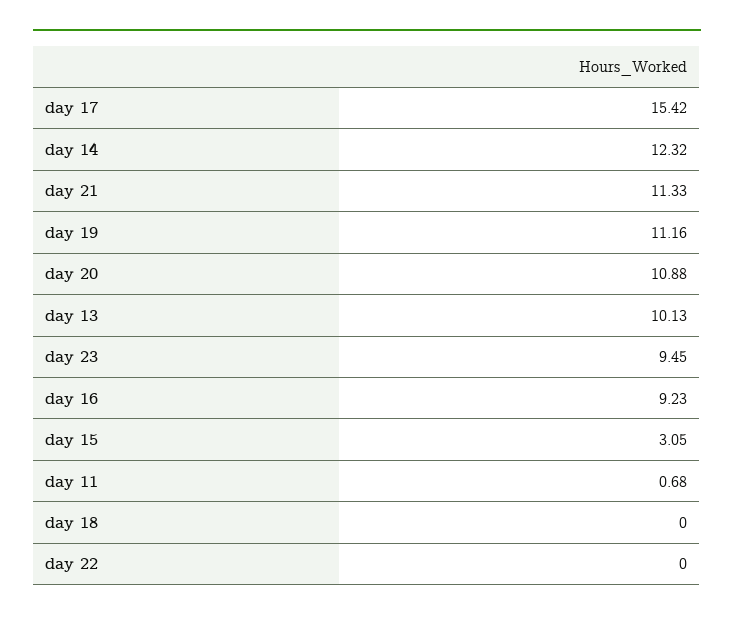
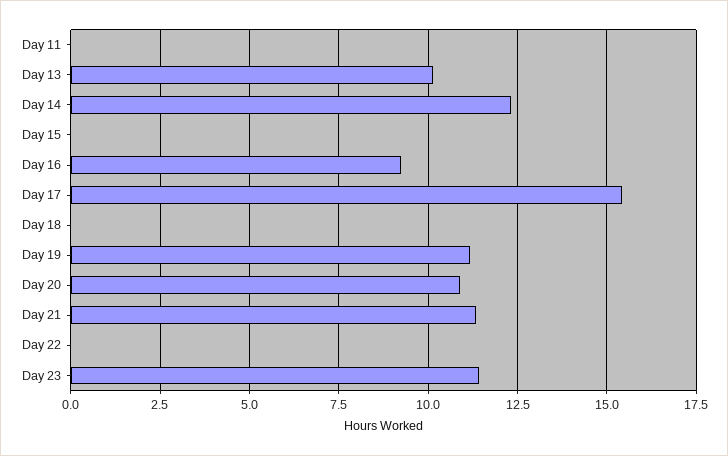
  {
    "day 17": 15.42,
    "day 14": 12.32,
    "day 21": 11.33,
    "day 19": 11.16,
    "day 20": 10.88,
    "day 13": 10.13,
-   "day 23": 9.45,
+   "day 23": 11.5,
    "day 16": 9.23,
-   "day 15": 3.05,
+   "day 15": 0,
-   "day 11": 0.68,
+   "day 11": 0,
    "day 18": 0,
    "day 22": 0
  }

